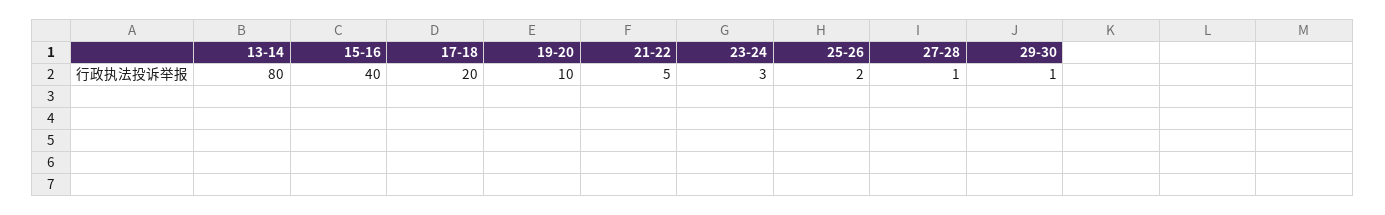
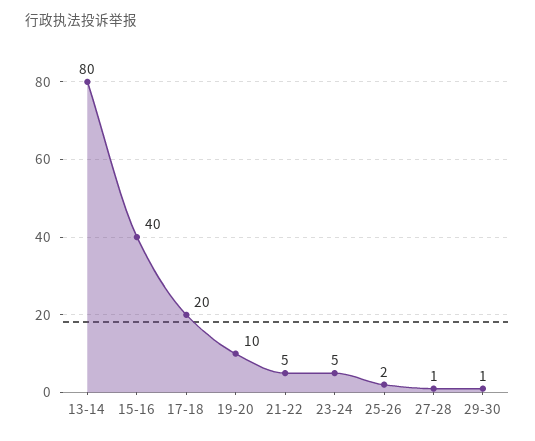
  {
    "13-14": 80,
    "15-16": 40,
    "17-18": 20,
    "19-20": 10,
    "21-22": 5,
-   "23-24": 3,
+   "23-24": 5,
    "25-26": 2,
    "27-28": 1,
    "29-30": 1
  }

